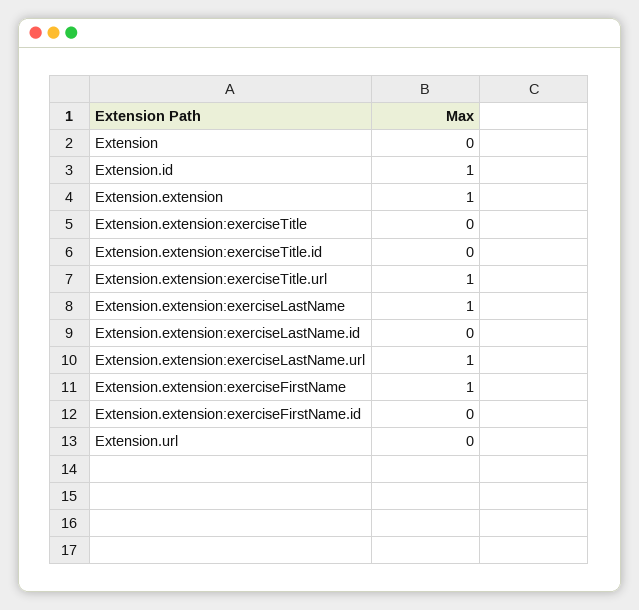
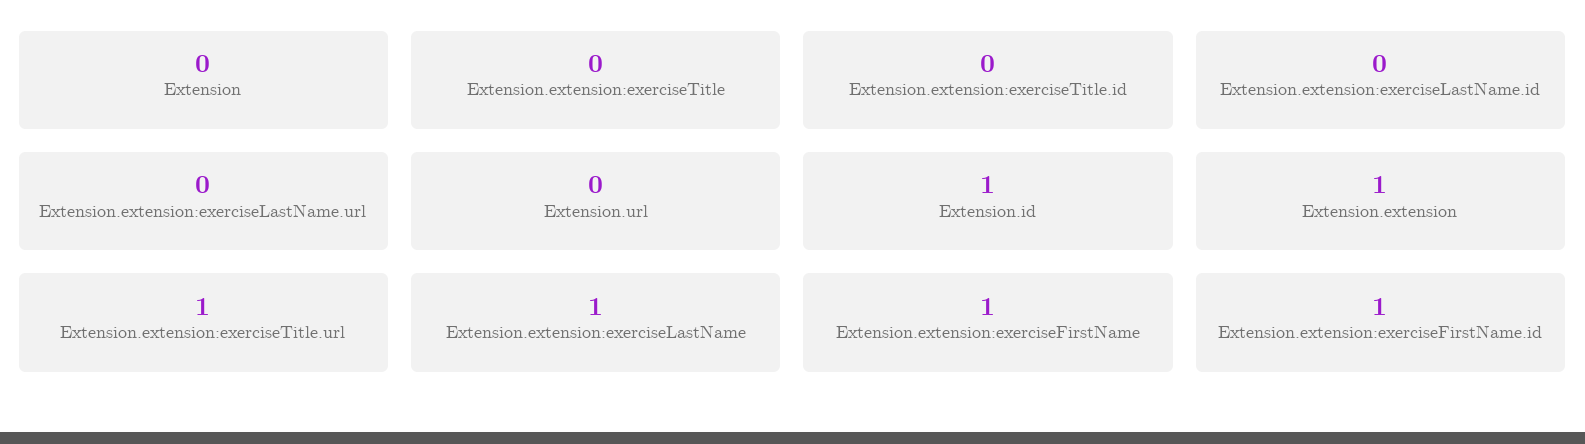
  {
    "Extension": 0,
    "Extension.id": 1,
    "Extension.extension": 1,
    "Extension.extension:exerciseTitle": 0,
    "Extension.extension:exerciseTitle.id": 0,
    "Extension.extension:exerciseTitle.url": 1,
    "Extension.extension:exerciseLastName": 1,
    "Extension.extension:exerciseLastName.id": 0,
-   "Extension.extension:exerciseLastName.url": 1,
+   "Extension.extension:exerciseLastName.url": 0,
    "Extension.extension:exerciseFirstName": 1,
-   "Extension.extension:exerciseFirstName.id": 0,
+   "Extension.extension:exerciseFirstName.id": 1,
    "Extension.url": 0
  }

